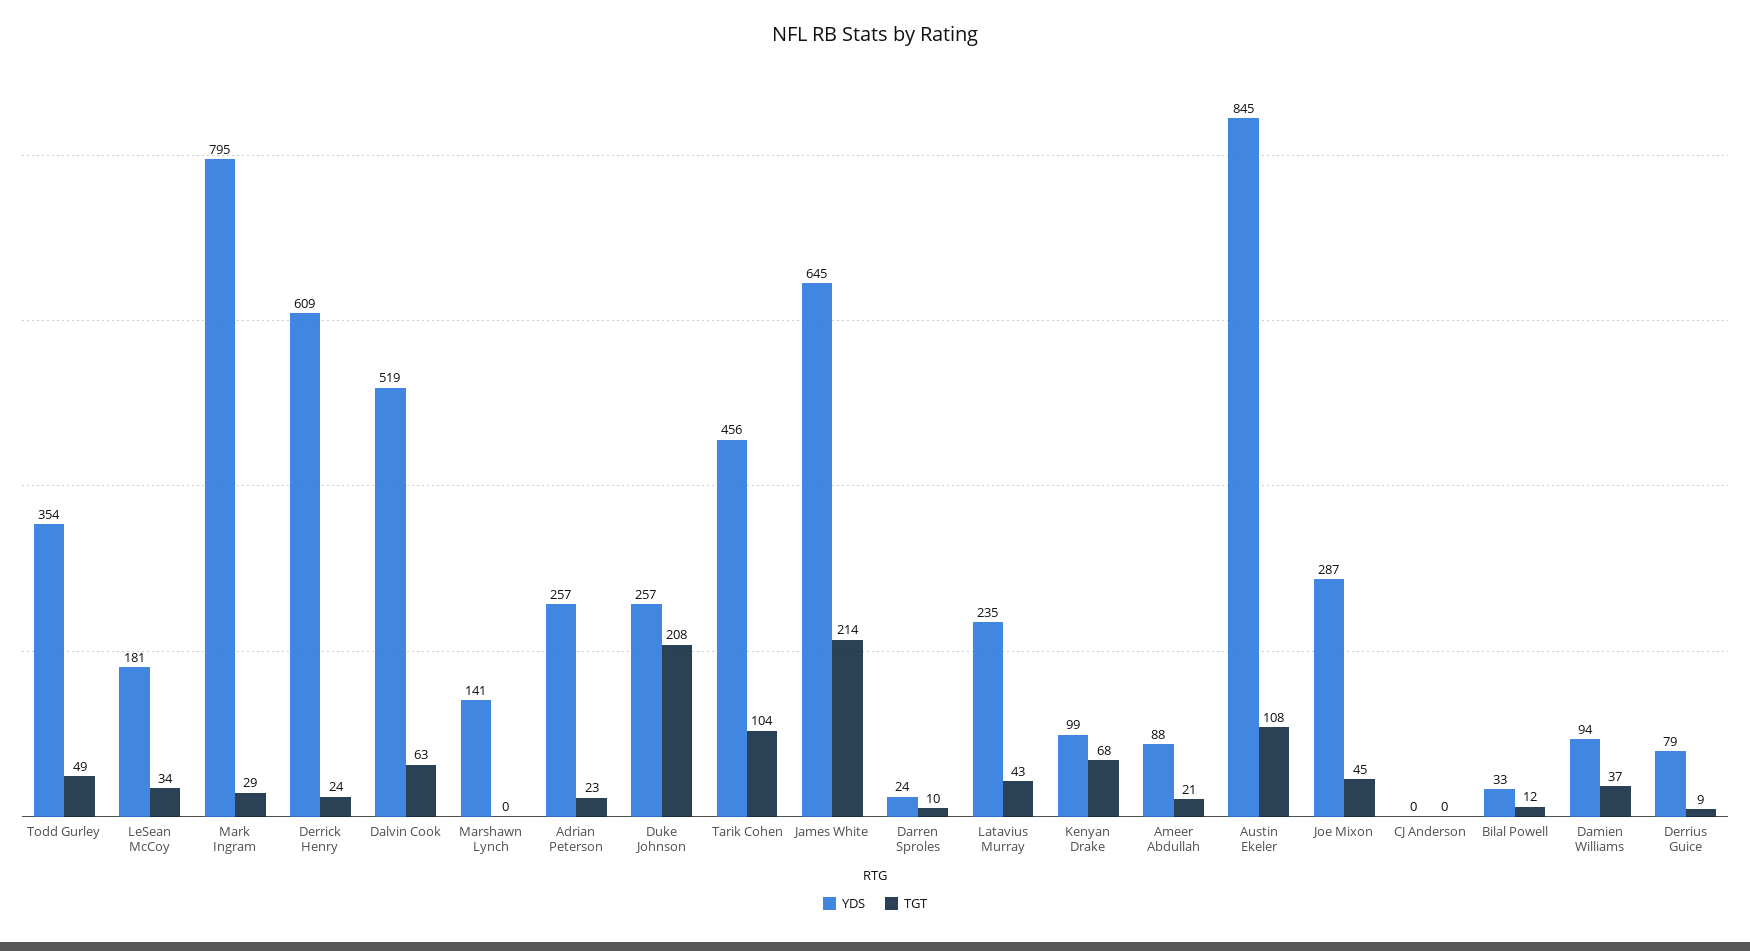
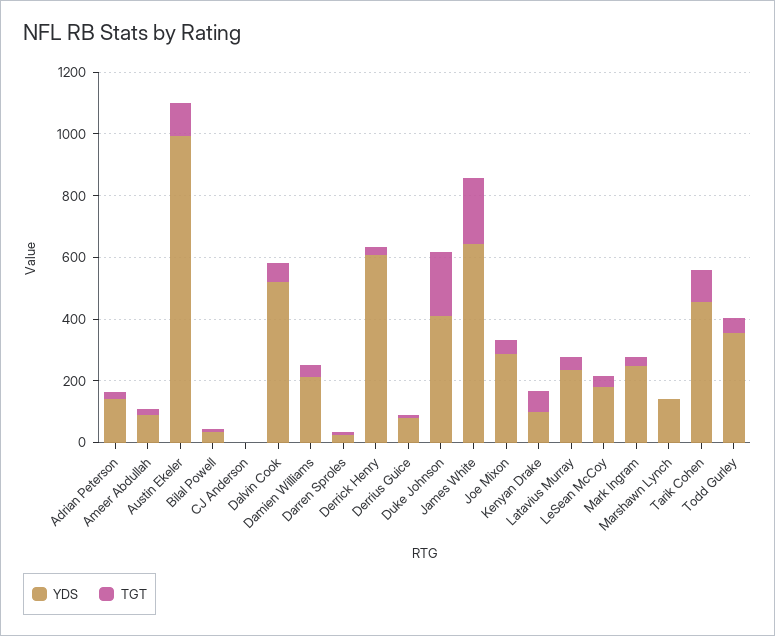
  {
    "YDS": {
      "Todd Gurley": 354,
      "LeSean McCoy": 181,
-     "Mark Ingram": 795,
+     "Mark Ingram": 250,
      "Derrick Henry": 609,
      "Dalvin Cook": 519,
      "Marshawn Lynch": 141,
-     "Adrian Peterson": 257,
+     "Adrian Peterson": 150,
-     "Duke Johnson": 257,
+     "Duke Johnson": 400,
      "Tarik Cohen": 456,
      "James White": 645,
      "Darren Sproles": 24,
      "Latavius Murray": 235,
      "Kenyan Drake": 99,
      "Ameer Abdullah": 88,
-     "Austin Ekeler": 845,
+     "Austin Ekeler": 1000,
      "Joe Mixon": 287,
      "CJ Anderson": 0,
      "Bilal Powell": 33,
-     "Damien Williams": 94,
+     "Damien Williams": 200,
      "Derrius Guice": 79
    },
    "TGT": {
      "Todd Gurley": 49,
      "LeSean McCoy": 34,
      "Mark Ingram": 29,
      "Derrick Henry": 24,
      "Dalvin Cook": 63,
      "Marshawn Lynch": 0,
      "Adrian Peterson": 23,
      "Duke Johnson": 208,
      "Tarik Cohen": 104,
      "James White": 214,
      "Darren Sproles": 10,
      "Latavius Murray": 43,
      "Kenyan Drake": 68,
      "Ameer Abdullah": 21,
      "Austin Ekeler": 108,
      "Joe Mixon": 45,
      "CJ Anderson": 0,
      "Bilal Powell": 12,
      "Damien Williams": 37,
      "Derrius Guice": 9
    }
  }

